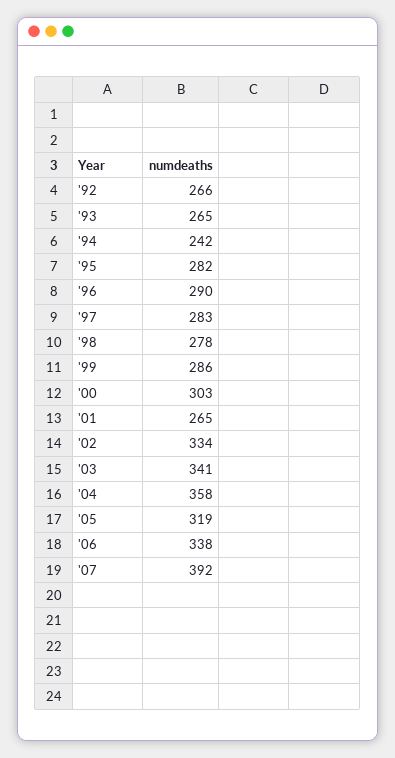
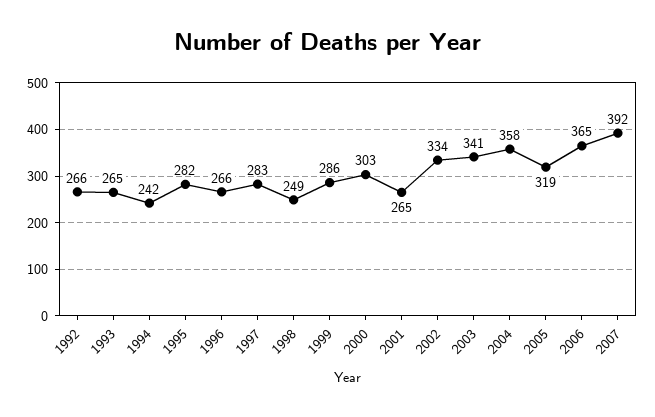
  {
    "'92": 266,
    "'93": 265,
    "'94": 242,
    "'95": 282,
-   "'96": 290,
+   "'96": 266,
    "'97": 283,
-   "'98": 278,
+   "'98": 249,
    "'99": 286,
    "'00": 303,
    "'01": 265,
    "'02": 334,
    "'03": 341,
    "'04": 358,
    "'05": 319,
-   "'06": 338,
+   "'06": 365,
    "'07": 392
  }

